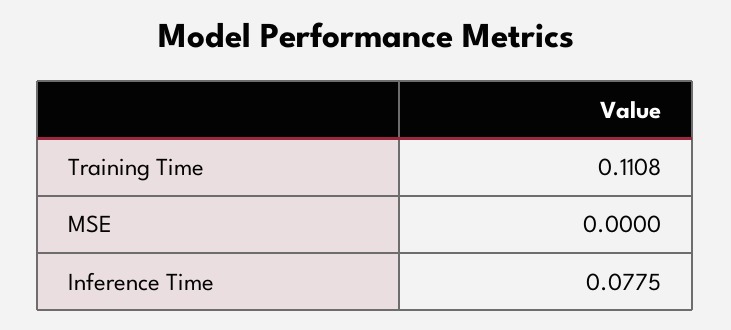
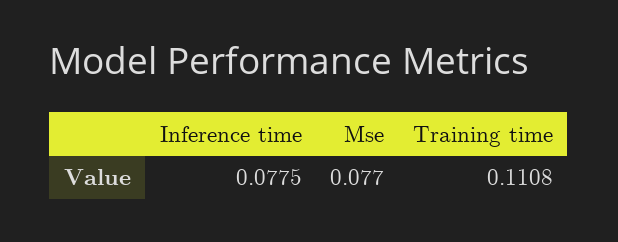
  {
    "Training Time": 0.1108,
-   "MSE": 0,
+   "MSE": 0.077,
    "Inference Time": 0.0775
  }

